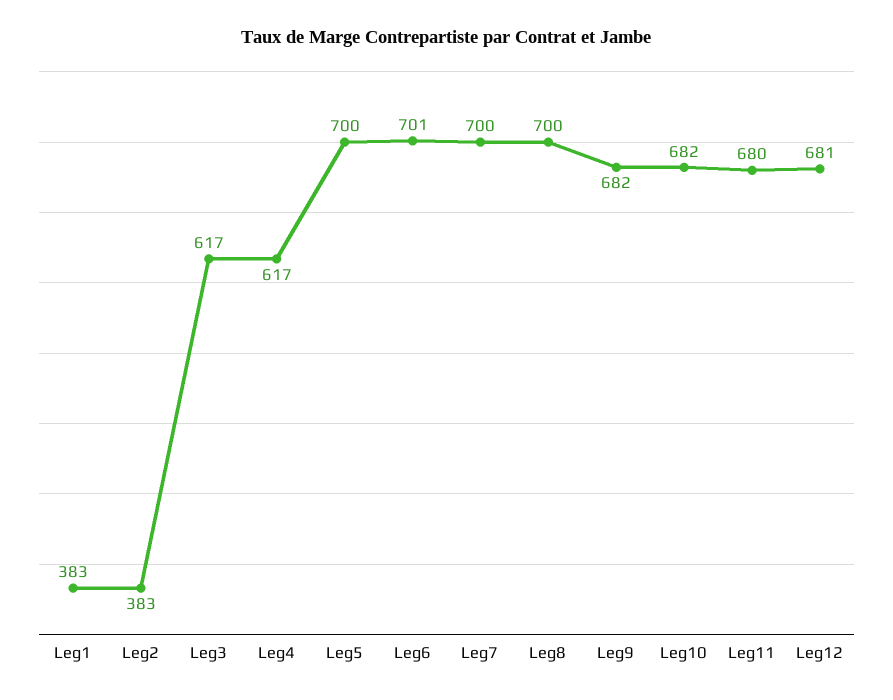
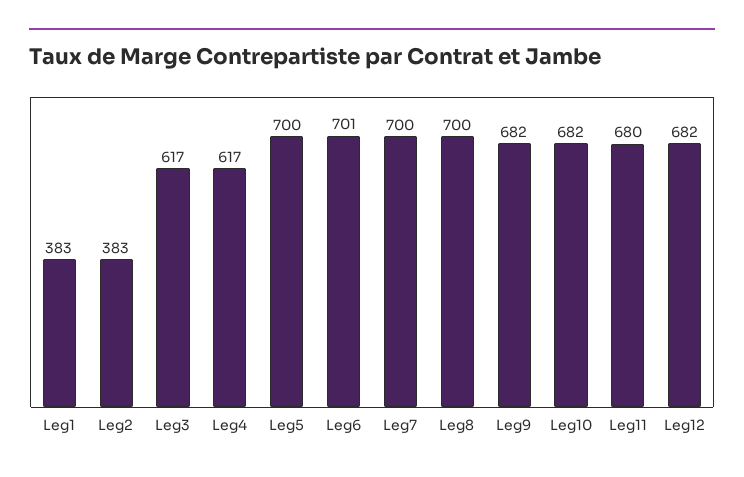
  {
    "Leg1": 383,
    "Leg2": 383,
    "Leg3": 617,
    "Leg4": 617,
    "Leg5": 700,
    "Leg6": 701,
    "Leg7": 700,
    "Leg8": 700,
    "Leg9": 682,
    "Leg10": 682,
    "Leg11": 680,
-   "Leg12": 681
+   "Leg12": 682
  }

